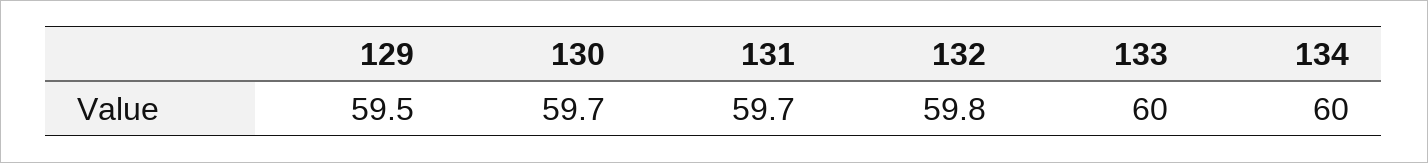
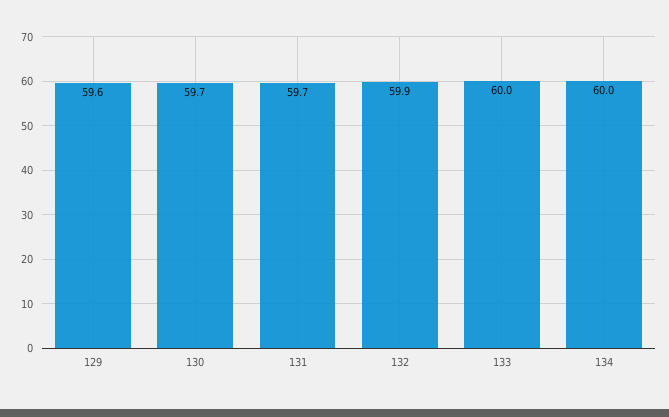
  {
-   "129": 59.5,
+   "129": 59.6,
    "130": 59.7,
    "131": 59.7,
-   "132": 59.8,
+   "132": 59.9,
    "133": 60,
    "134": 60
  }

